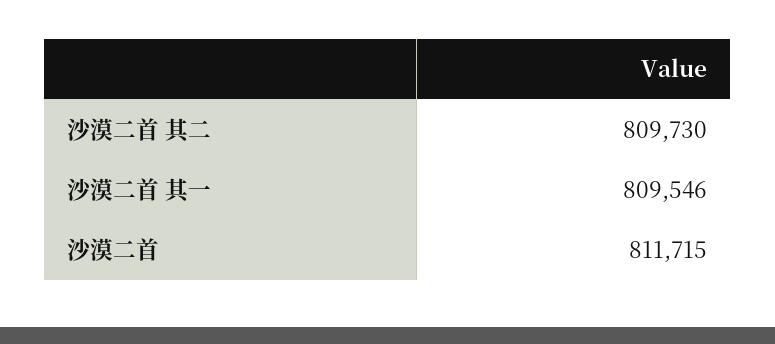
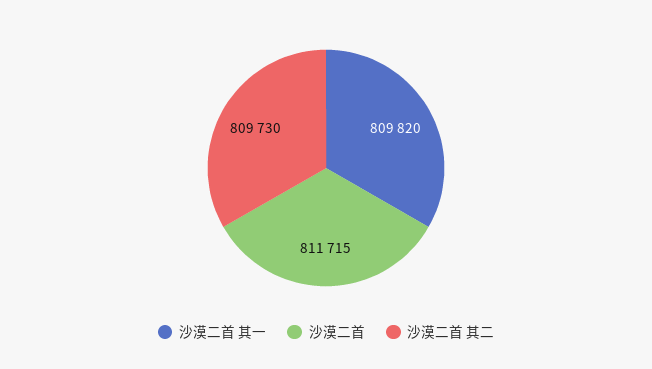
  {
    "沙漠二首 其二": 809730,
-   "沙漠二首 其一": 809546,
+   "沙漠二首 其一": 809820,
    "沙漠二首": 811715
  }

